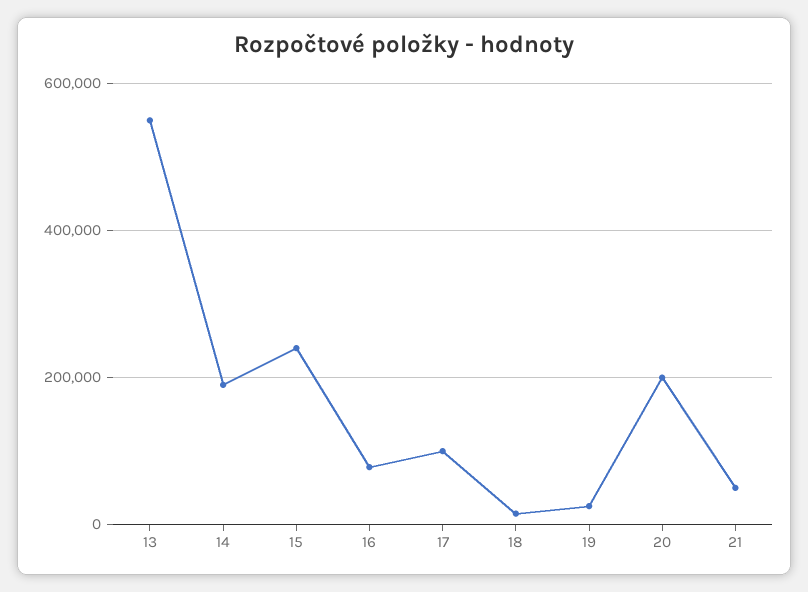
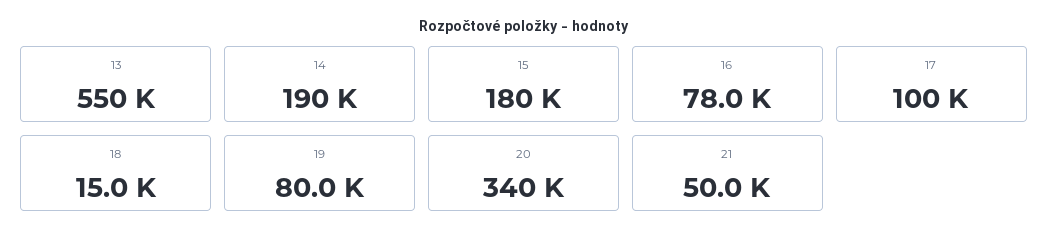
  {
    "13": 550000,
    "14": 190000,
-   "15": 240000,
+   "15": 180000,
    "16": 78000,
    "17": 100000,
    "18": 15000,
-   "19": 20000,
+   "19": 80000,
-   "20": 200000,
+   "20": 340000,
    "21": 50000
  }

